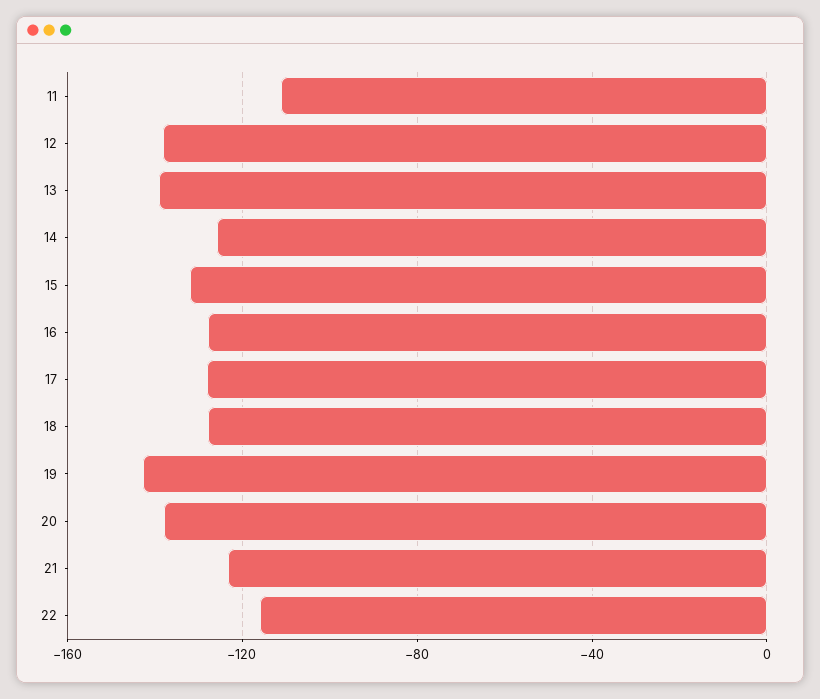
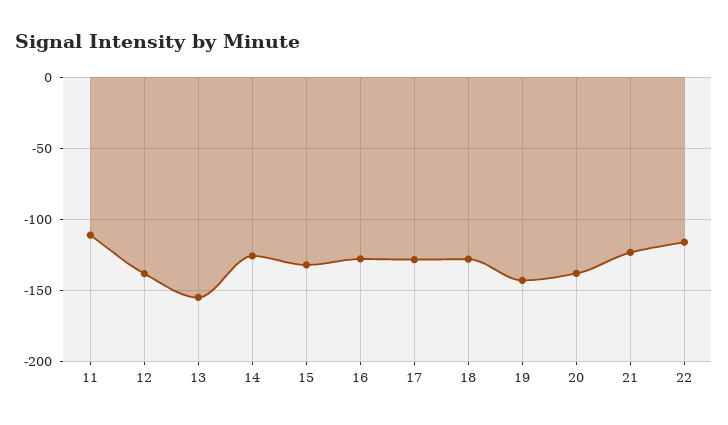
  {
    "11": -110,
    "12": -140,
-   "13": -140,
+   "13": -155,
    "14": -125,
    "15": -130,
    "16": -130,
    "17": -130,
    "18": -130,
    "19": -145,
    "20": -140,
    "21": -125,
    "22": -115
  }

